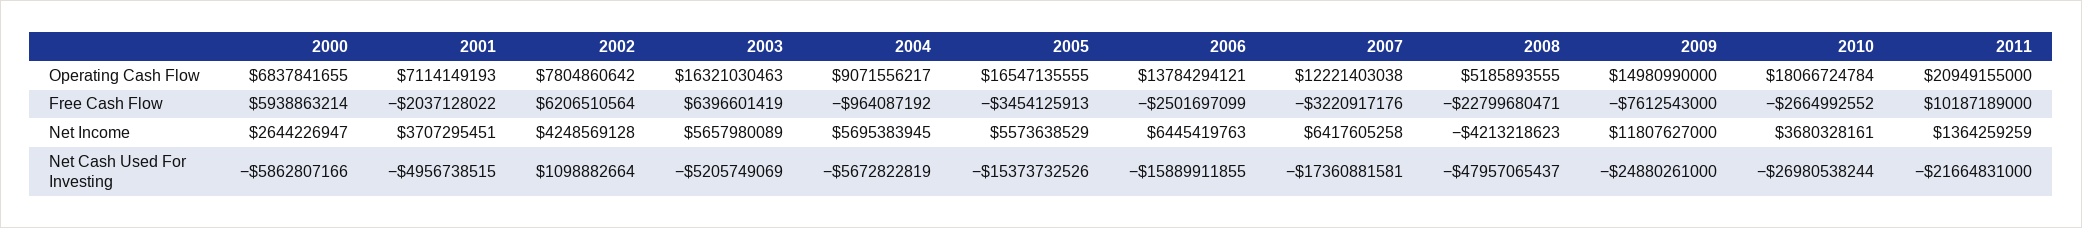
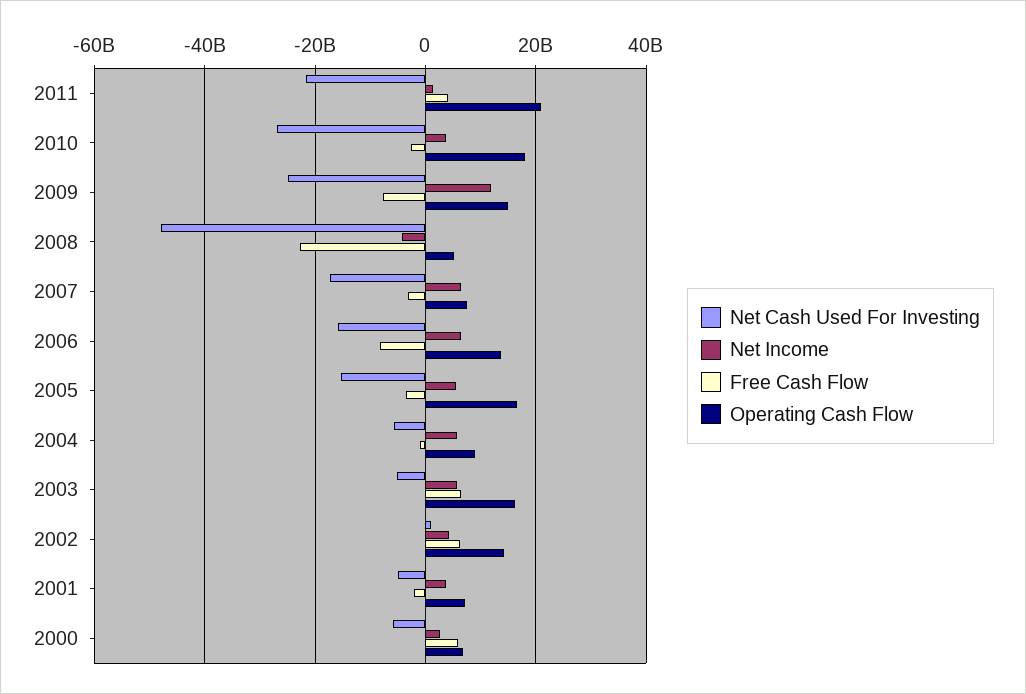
  {
    "Operating Cash Flow": {
      "2000": 6837841655,
      "2001": 7114149193,
-     "2002": 7804860642,
+     "2002": 14000000000,
      "2003": 16321030463,
      "2004": 9071556217,
      "2005": 16547135555,
      "2006": 13784294121,
-     "2007": 12221403038,
+     "2007": 8000000000,
      "2008": 5185893555,
      "2009": 14980990000,
      "2010": 18066724784,
      "2011": 20949155000
    },
    "Free Cash Flow": {
      "2000": 5938863214,
      "2001": -2037128022,
      "2002": 6206510564,
      "2003": 6396601419,
      "2004": -964087192,
      "2005": -3454125913,
-     "2006": -2501697099,
+     "2006": -8000000000,
      "2007": -3220917176,
      "2008": -22799680471,
      "2009": -7612543000,
      "2010": -2664992552,
-     "2011": 10187189000
+     "2011": 4000000000
    },
    "Net Income": {
      "2000": 2644226947,
      "2001": 3707295451,
      "2002": 4248569128,
      "2003": 5657980089,
      "2004": 5695383945,
      "2005": 5573638529,
      "2006": 6445419763,
      "2007": 6417605258,
      "2008": -4213218623,
      "2009": 11807627000,
      "2010": 3680328161,
      "2011": 1364259259
    },
    "Net Cash Used For Investing": {
      "2000": -5862807166,
      "2001": -4956738515,
      "2002": 1098882664,
      "2003": -5205749069,
      "2004": -5672822819,
      "2005": -15373732526,
      "2006": -15889911855,
      "2007": -17360881581,
      "2008": -47957065437,
      "2009": -24880261000,
      "2010": -26980538244,
      "2011": -21664831000
    }
  }

